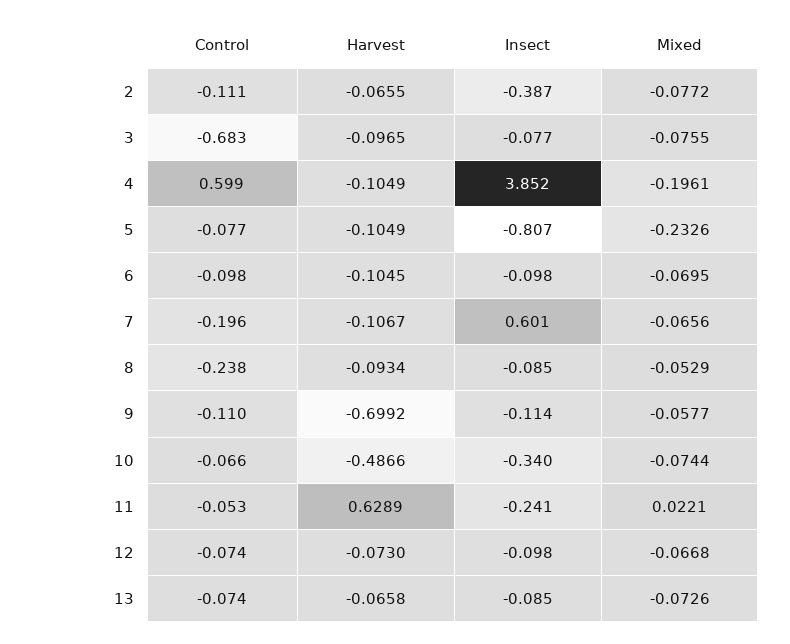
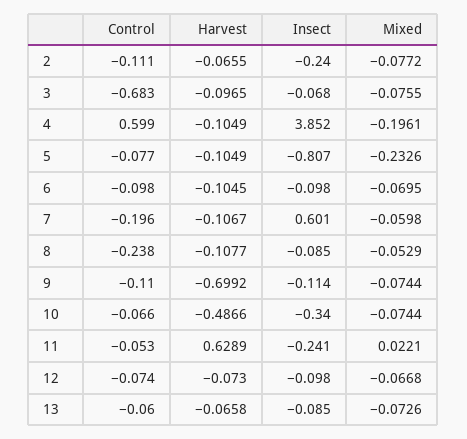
  {
    "Control": {
      "2": -0.111,
      "3": -0.683,
      "4": 0.599,
      "5": -0.077,
      "6": -0.098,
      "7": -0.196,
      "8": -0.238,
      "9": -0.11,
      "10": -0.066,
      "11": -0.053,
      "12": -0.074,
-     "13": -0.074
+     "13": -0.06
    },
    "Harvest": {
      "2": -0.0655,
      "3": -0.0965,
      "4": -0.1049,
      "5": -0.1049,
      "6": -0.1045,
      "7": -0.1067,
-     "8": -0.0934,
+     "8": -0.1077,
      "9": -0.6992,
      "10": -0.4866,
      "11": 0.6289,
      "12": -0.073,
      "13": -0.0658
    },
    "Insect": {
-     "2": -0.387,
+     "2": -0.24,
-     "3": -0.077,
+     "3": -0.068,
      "4": 3.852,
      "5": -0.807,
      "6": -0.098,
      "7": 0.601,
      "8": -0.085,
      "9": -0.114,
      "10": -0.34,
      "11": -0.241,
      "12": -0.098,
      "13": -0.085
    },
    "Mixed": {
      "2": -0.0772,
      "3": -0.0755,
      "4": -0.1961,
      "5": -0.2326,
      "6": -0.0695,
-     "7": -0.0656,
+     "7": -0.0598,
      "8": -0.0529,
-     "9": -0.0577,
+     "9": -0.0744,
      "10": -0.0744,
      "11": 0.0221,
      "12": -0.0668,
      "13": -0.0726
    }
  }

